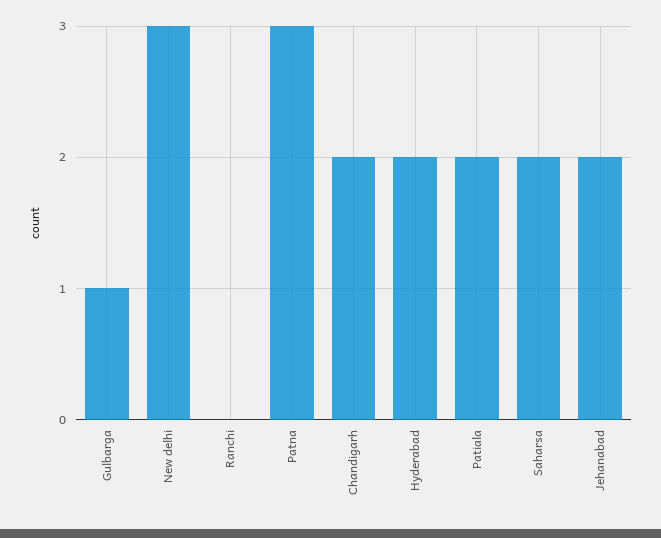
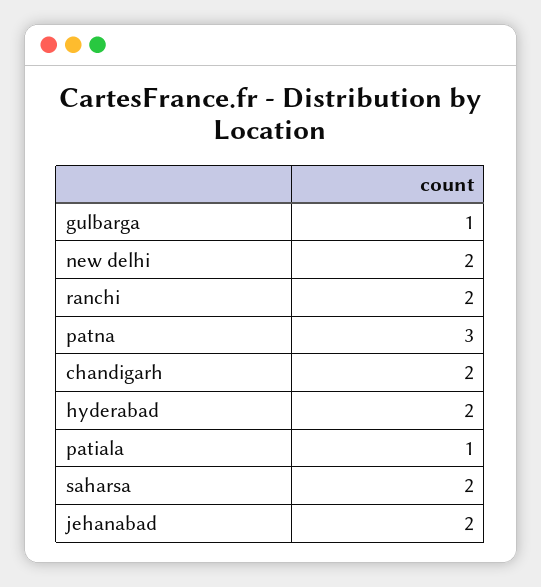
  {
    "Gulbarga": 1,
-   "New delhi": 3,
+   "New delhi": 2,
-   "Ranchi": 0,
+   "Ranchi": 2,
    "Patna": 3,
    "Chandigarh": 2,
    "Hyderabad": 2,
-   "Patiala": 2,
+   "Patiala": 1,
    "Saharsa": 2,
    "Jehanabad": 2
  }

